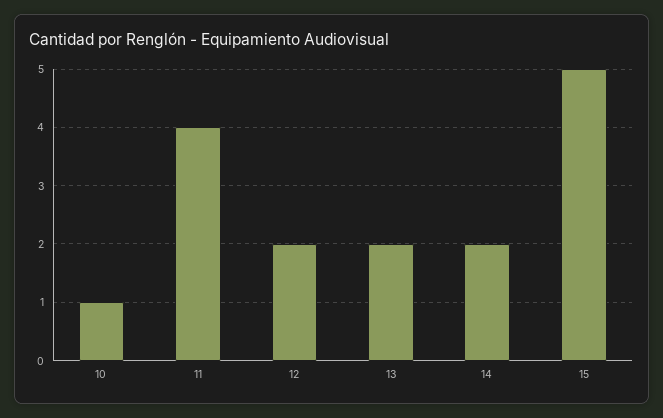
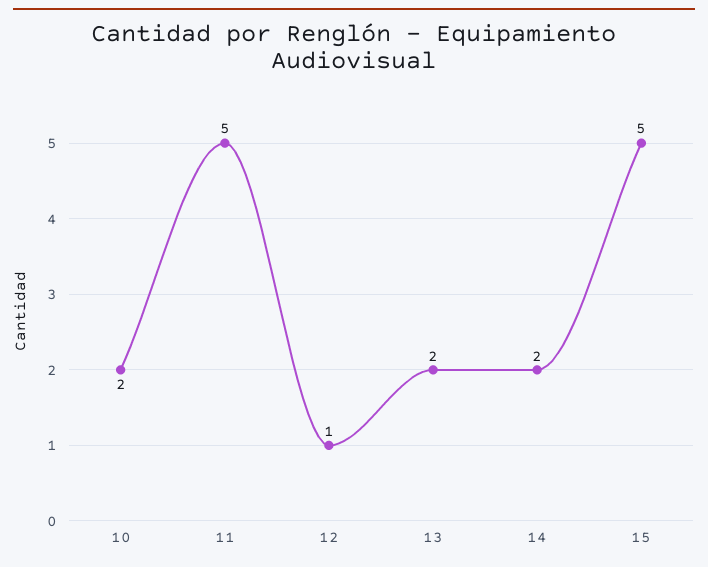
  {
-   "10": 1,
+   "10": 2,
-   "11": 4,
+   "11": 5,
-   "12": 2,
+   "12": 1,
    "13": 2,
    "14": 2,
    "15": 5
  }

